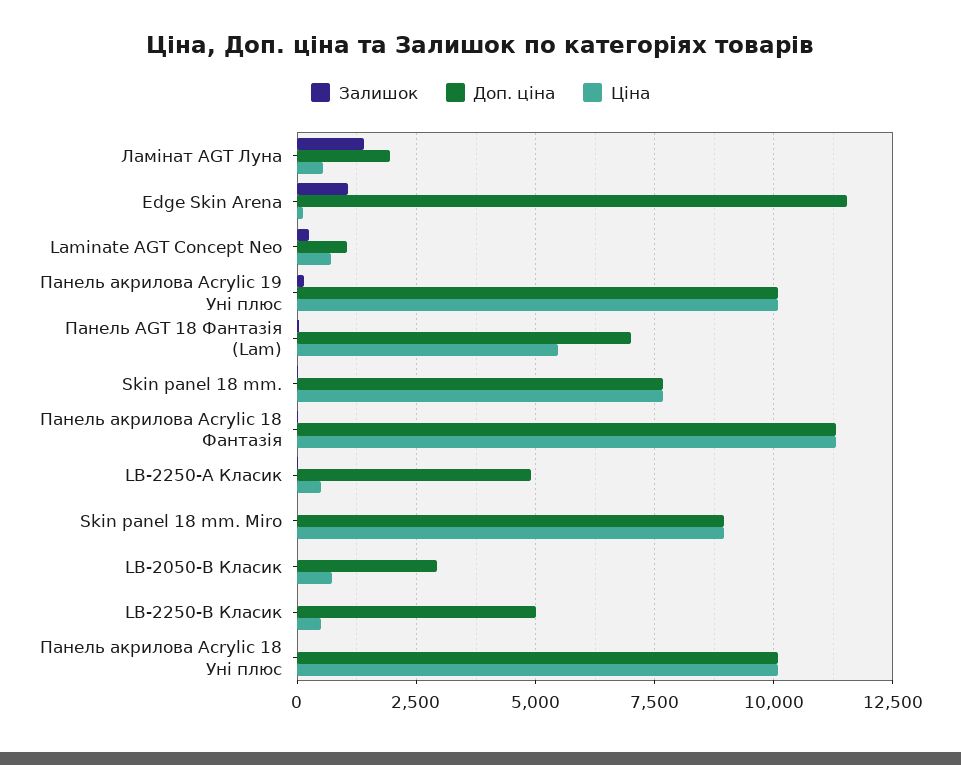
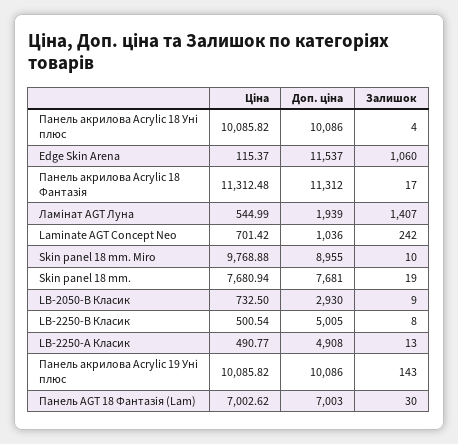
  {
    "Залишок": {
      "Ламінат AGT Луна": 1407,
      "Edge Skin Arena": 1060,
      "Laminate AGT Concept Neo": 242,
      "Панель акрилова Acrylic 19 Уні плюс": 143,
      "Панель AGT 18 Фантазія (Lam)": 30,
      "Skin panel 18 mm.": 19,
      "Панель акрилова Acrylic 18 Фантазія": 17,
      "LB-2250-А Класик": 13,
      "Skin panel 18 mm. Miro": 10,
      "LB-2050-В Класик": 9,
      "LB-2250-В Класик": 8,
      "Панель акрилова Acrylic 18 Уні плюс": 4
    },
    "Доп. ціна": {
      "Ламінат AGT Луна": 1939,
      "Edge Skin Arena": 11537,
      "Laminate AGT Concept Neo": 1036,
      "Панель акрилова Acrylic 19 Уні плюс": 10086,
      "Панель AGT 18 Фантазія (Lam)": 7003,
      "Skin panel 18 mm.": 7681,
      "Панель акрилова Acrylic 18 Фантазія": 11312,
      "LB-2250-А Класик": 4908,
      "Skin panel 18 mm. Miro": 8955,
      "LB-2050-В Класик": 2930,
      "LB-2250-В Класик": 5005,
      "Панель акрилова Acrylic 18 Уні плюс": 10086
    },
    "Ціна": {
      "Ламінат AGT Луна": 544.99,
      "Edge Skin Arena": 115.37,
      "Laminate AGT Concept Neo": 701.42,
      "Панель акрилова Acrylic 19 Уні плюс": 10085.82,
-     "Панель AGT 18 Фантазія (Lam)": 5500,
+     "Панель AGT 18 Фантазія (Lam)": 7002.62,
      "Skin panel 18 mm.": 7680.94,
      "Панель акрилова Acrylic 18 Фантазія": 11312.48,
      "LB-2250-А Класик": 490.77,
-     "Skin panel 18 mm. Miro": 9000,
+     "Skin panel 18 mm. Miro": 9768.88,
      "LB-2050-В Класик": 732.5,
      "LB-2250-В Класик": 500.54,
      "Панель акрилова Acrylic 18 Уні плюс": 10085.82
    }
  }

